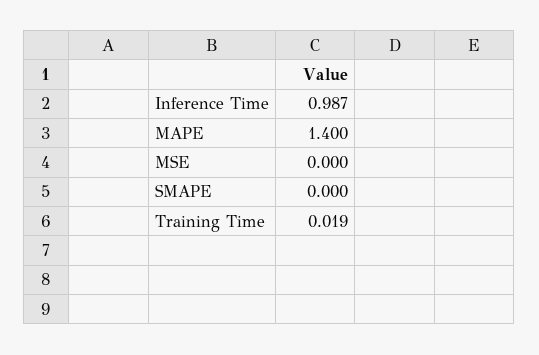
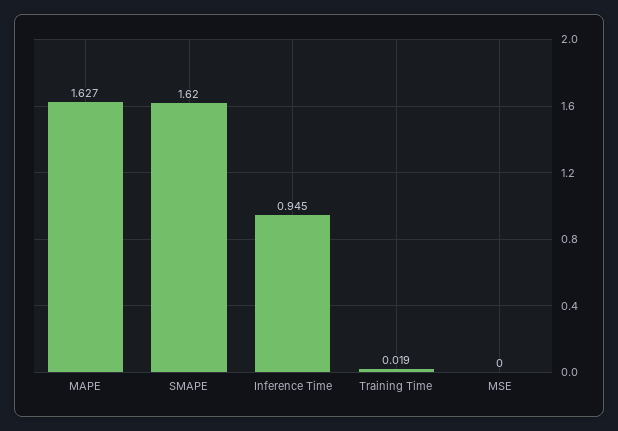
  {
-   "Inference Time": 0.987,
+   "Inference Time": 0.945,
-   "MAPE": 1.4,
+   "MAPE": 1.627,
    "MSE": 0,
-   "SMAPE": 0,
+   "SMAPE": 1.62,
    "Training Time": 0.019
  }

